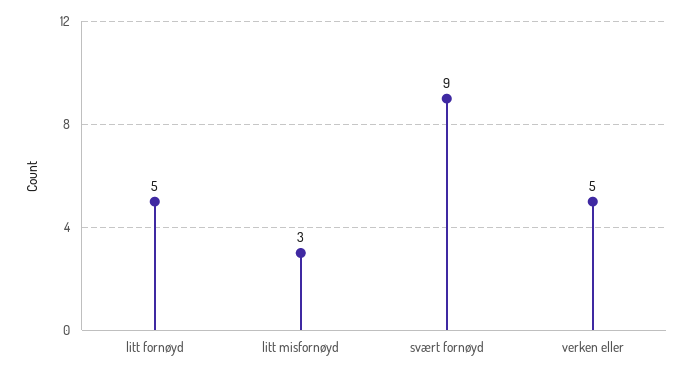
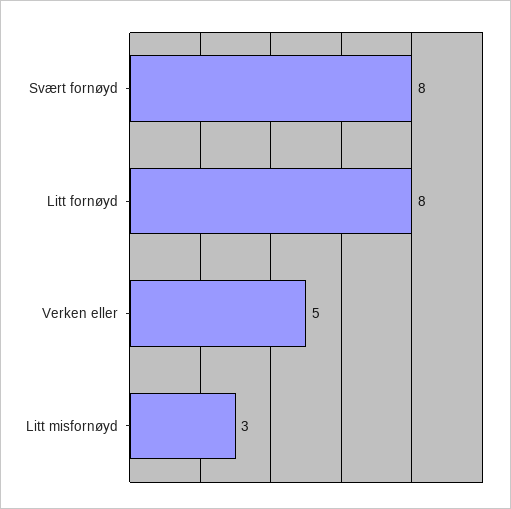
  {
-   "litt fornøyd": 5,
+   "litt fornøyd": 8,
    "litt misfornøyd": 3,
-   "svært fornøyd": 9,
+   "svært fornøyd": 8,
    "verken eller": 5
  }

